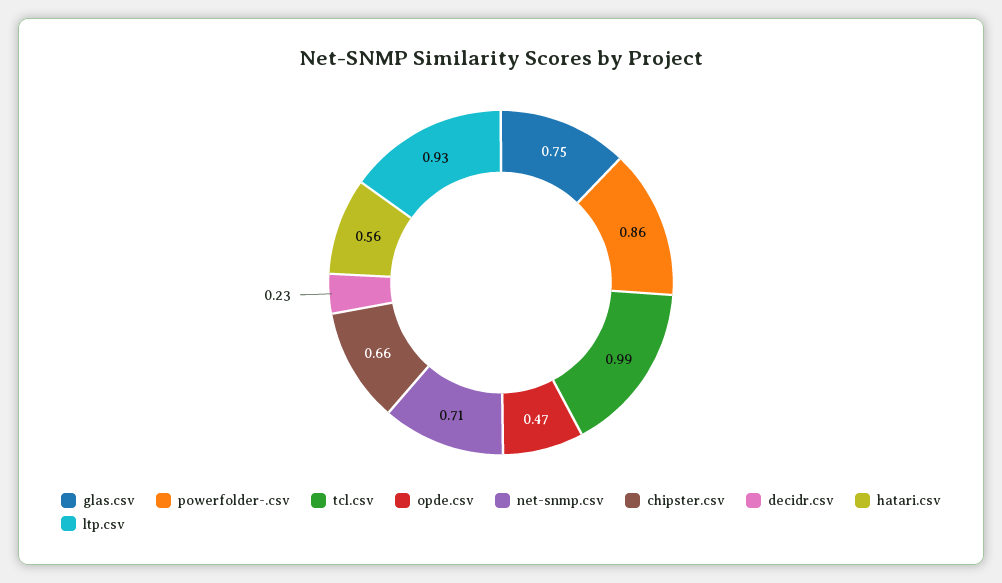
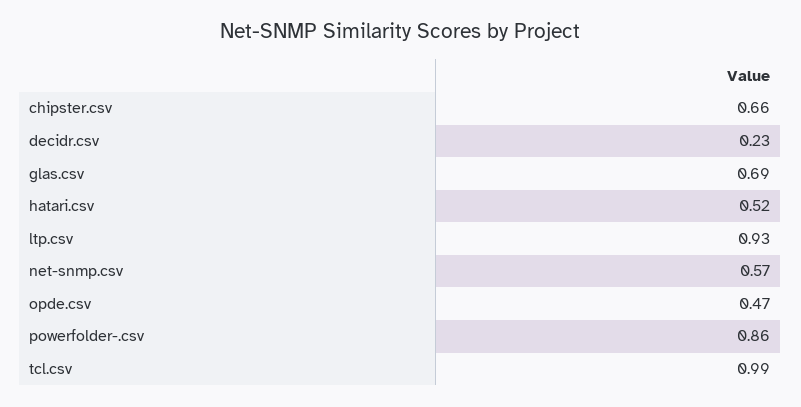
  {
-   "glas.csv": 0.75,
+   "glas.csv": 0.69,
    "powerfolder-.csv": 0.86,
    "tcl.csv": 0.99,
    "opde.csv": 0.47,
-   "net-snmp.csv": 0.71,
+   "net-snmp.csv": 0.57,
    "chipster.csv": 0.66,
    "decidr.csv": 0.23,
-   "hatari.csv": 0.56,
+   "hatari.csv": 0.52,
    "ltp.csv": 0.93
  }

